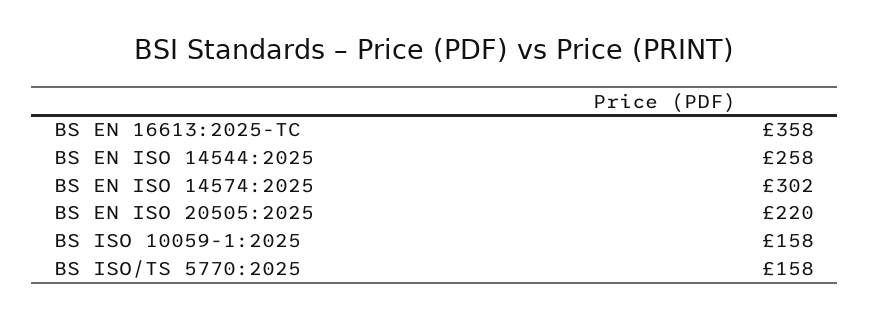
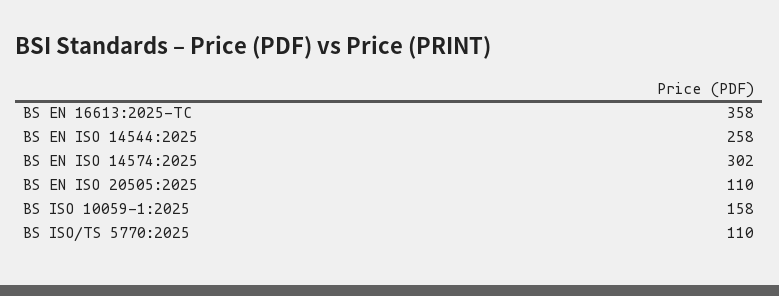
  {
    "BS EN 16613:2025-TC": 358,
    "BS EN ISO 14544:2025": 258,
    "BS EN ISO 14574:2025": 302,
-   "BS EN ISO 20505:2025": 220,
+   "BS EN ISO 20505:2025": 110,
    "BS ISO 10059-1:2025": 158,
-   "BS ISO/TS 5770:2025": 158
+   "BS ISO/TS 5770:2025": 110
  }

